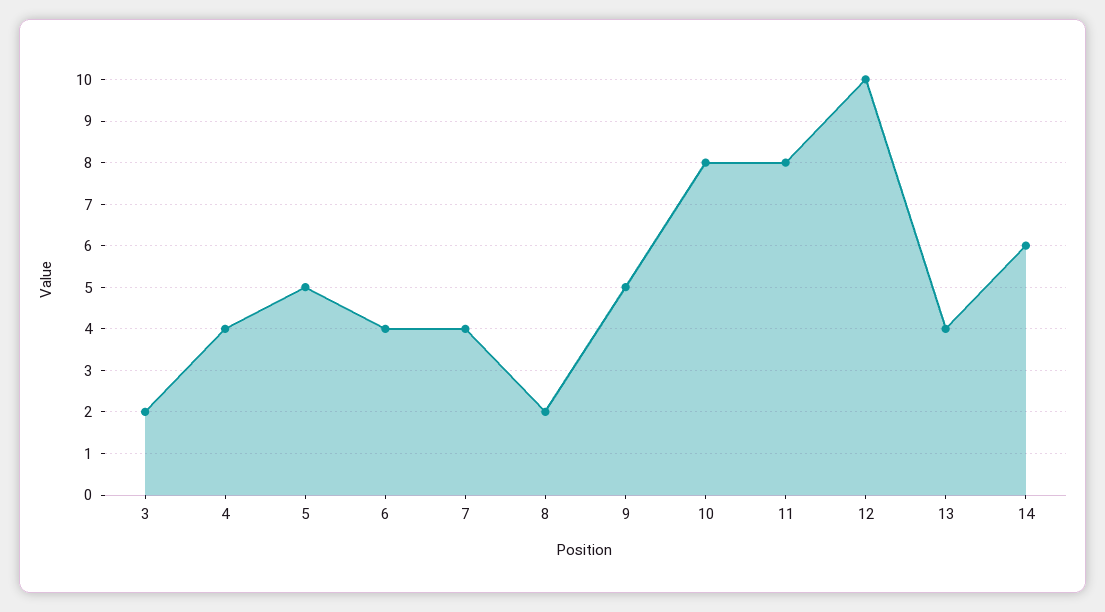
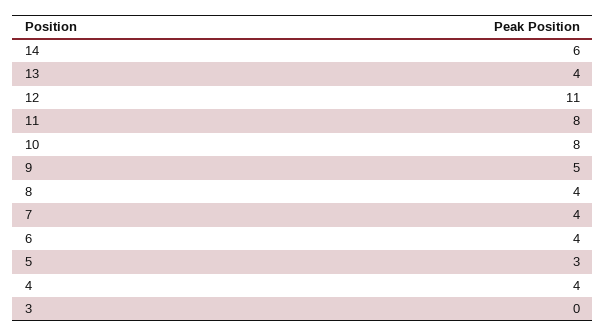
  {
-   "3": 2,
+   "3": 0,
    "4": 4,
-   "5": 5,
+   "5": 3,
    "6": 4,
    "7": 4,
-   "8": 2,
+   "8": 4,
    "9": 5,
    "10": 8,
    "11": 8,
-   "12": 10,
+   "12": 11,
    "13": 4,
    "14": 6
  }

